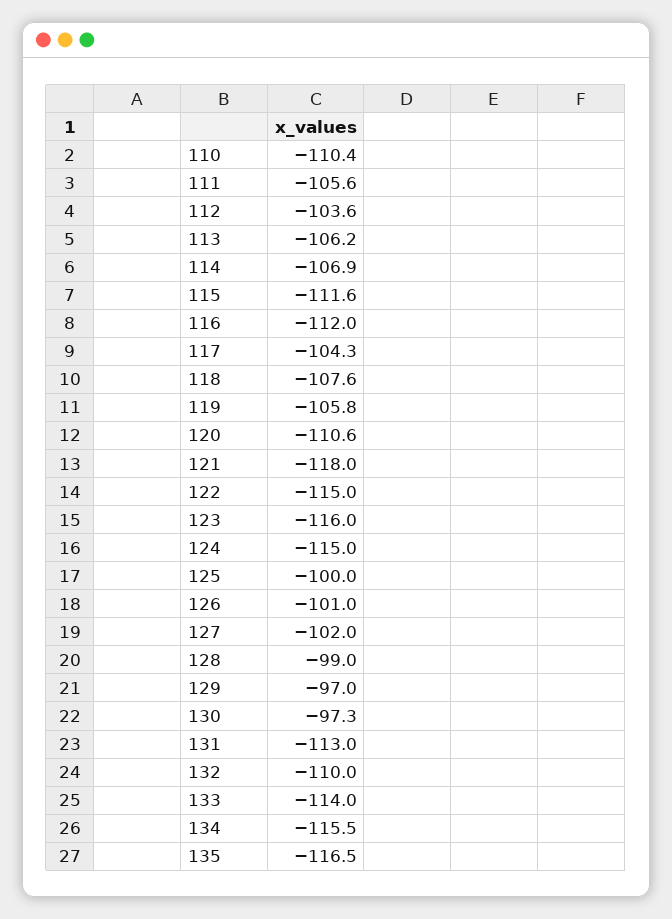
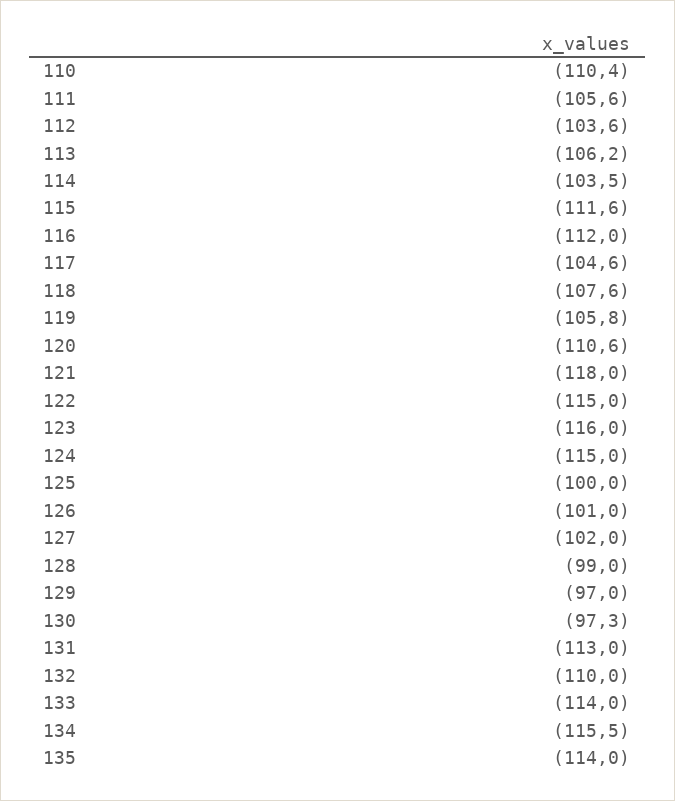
  {
    "110": -110.4,
    "111": -105.6,
    "112": -103.6,
    "113": -106.2,
-   "114": -106.9,
+   "114": -103.5,
    "115": -111.6,
    "116": -112,
-   "117": -104.3,
+   "117": -104.6,
    "118": -107.6,
    "119": -105.8,
    "120": -110.6,
    "121": -118,
    "122": -115,
    "123": -116,
    "124": -115,
    "125": -100,
    "126": -101,
    "127": -102,
    "128": -99,
    "129": -97,
    "130": -97.3,
    "131": -113,
    "132": -110,
    "133": -114,
    "134": -115.5,
-   "135": -116.5
+   "135": -114
  }

